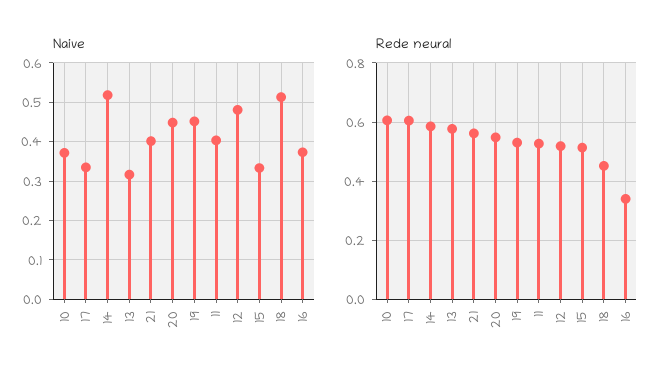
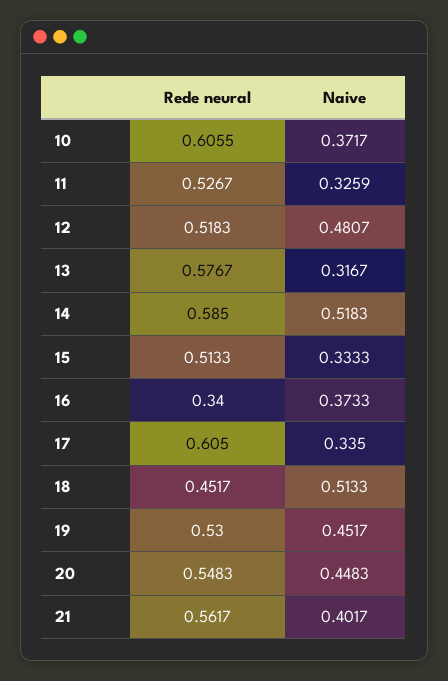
  {
    "Naive": {
      "10": 0.3717,
      "17": 0.335,
      "14": 0.5183,
      "13": 0.3167,
      "21": 0.4017,
      "20": 0.4483,
      "19": 0.4517,
-     "11": 0.4,
+     "11": 0.3259,
      "12": 0.4807,
      "15": 0.3333,
      "18": 0.5133,
      "16": 0.3733
    },
    "Rede neural": {
      "10": 0.6055,
      "17": 0.605,
      "14": 0.585,
      "13": 0.5767,
      "21": 0.5617,
      "20": 0.5483,
      "19": 0.53,
      "11": 0.5267,
      "12": 0.5183,
      "15": 0.5133,
      "18": 0.4517,
      "16": 0.34
    }
  }

